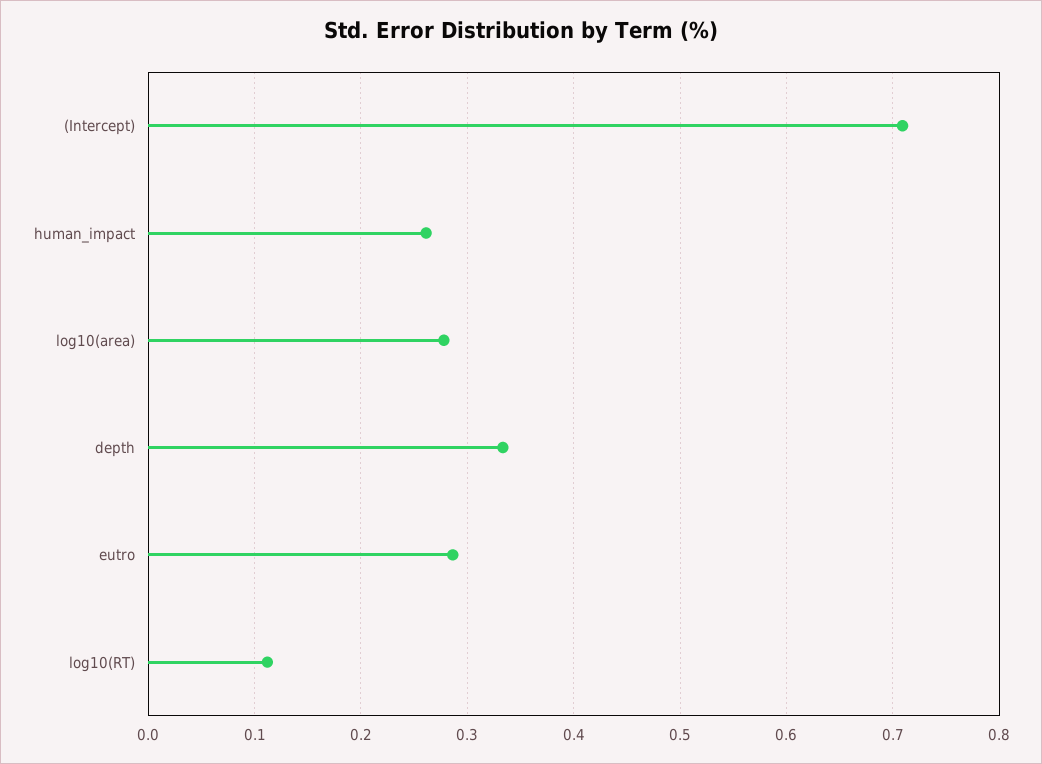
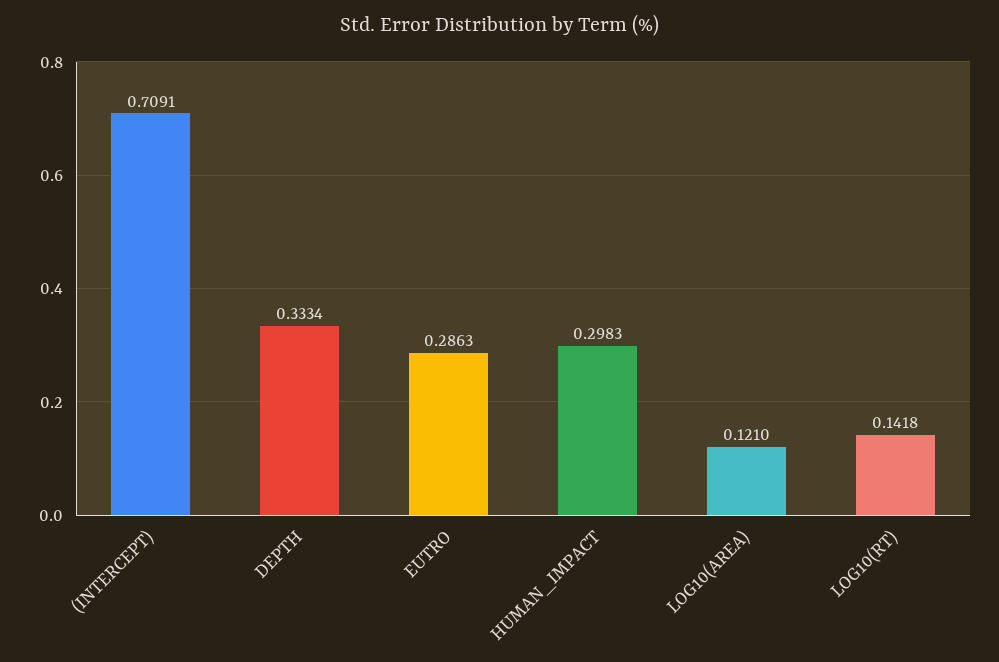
  {
    "(Intercept)": 0.7091,
-   "human_impact": 0.26,
+   "human_impact": 0.2983,
-   "log10(area)": 0.28,
+   "log10(area)": 0.121,
    "depth": 0.3334,
    "eutro": 0.2863,
-   "log10(RT)": 0.11
+   "log10(RT)": 0.1418
  }

